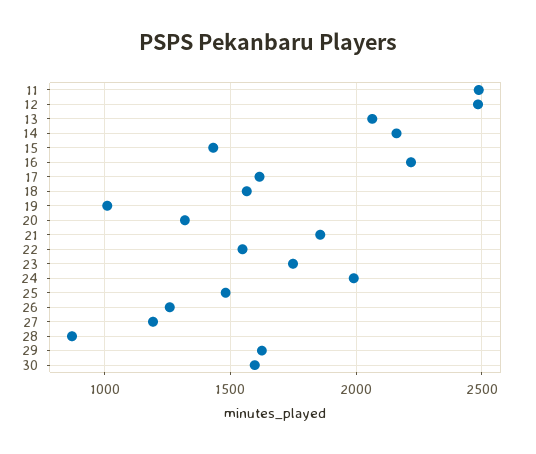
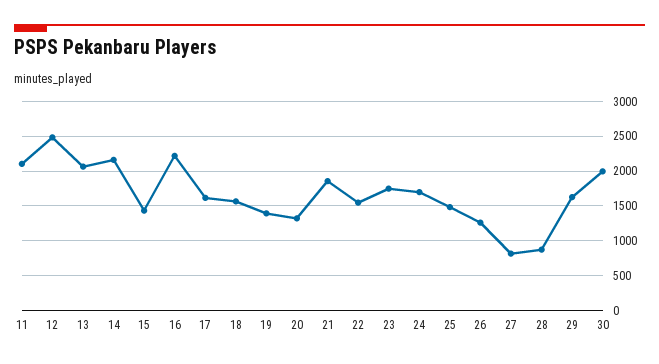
  {
-   "11": 2500,
+   "11": 2100,
    "12": 2500,
    "13": 2050,
    "14": 2150,
    "15": 1450,
    "16": 2200,
    "17": 1600,
    "18": 1550,
-   "19": 1000,
+   "19": 1400,
    "20": 1300,
    "21": 1850,
    "22": 1550,
    "23": 1750,
-   "24": 2000,
+   "24": 1700,
    "25": 1500,
    "26": 1250,
-   "27": 1200,
+   "27": 800,
    "28": 850,
    "29": 1650,
-   "30": 1600
+   "30": 2000
  }

